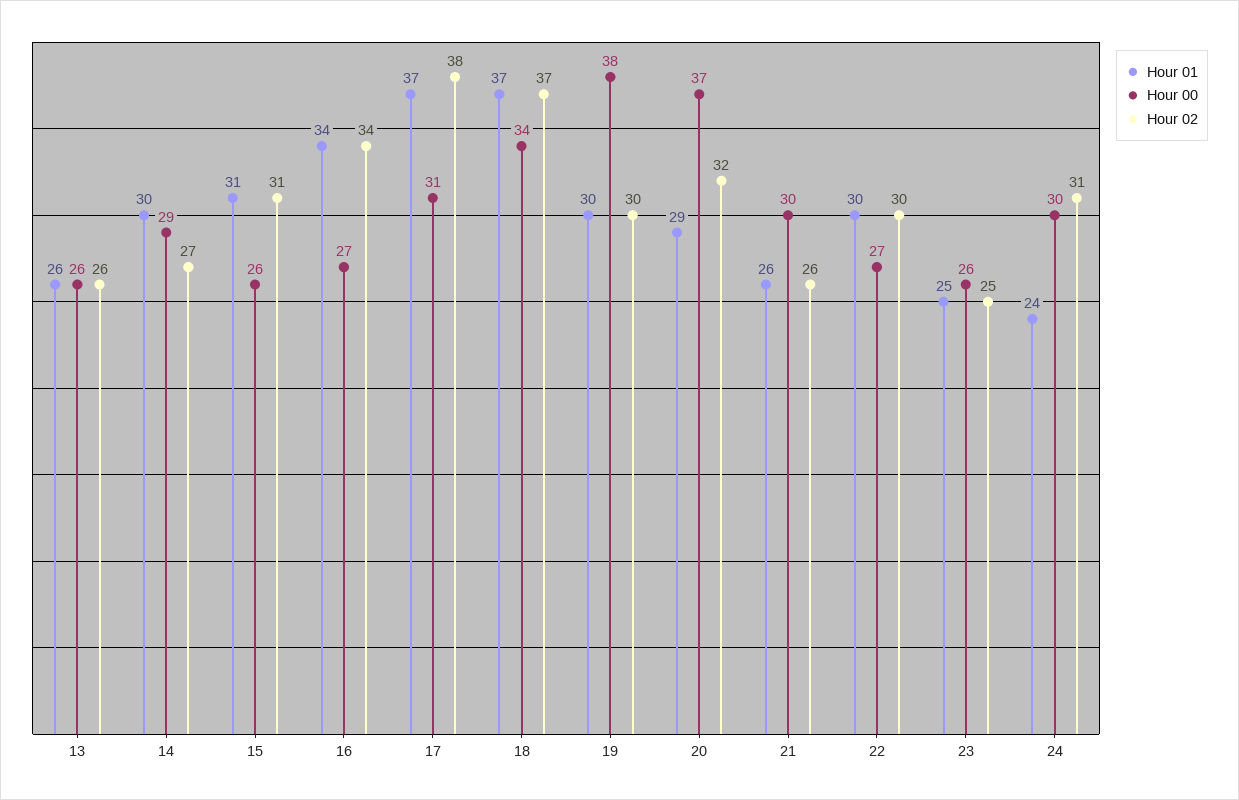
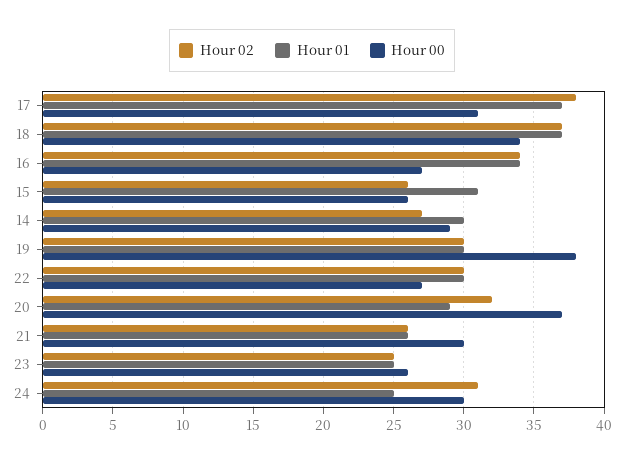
  {
    "Hour 01": {
-     "13": 26,
      "14": 30,
      "15": 31,
      "16": 34,
      "17": 37,
      "18": 37,
      "19": 30,
      "20": 29,
      "21": 26,
      "22": 30,
      "23": 25,
-     "24": 24
+     "24": 25
    },
    "Hour 00": {
-     "13": 26,
      "14": 29,
      "15": 26,
      "16": 27,
      "17": 31,
      "18": 34,
      "19": 38,
      "20": 37,
      "21": 30,
      "22": 27,
      "23": 26,
      "24": 30
    },
    "Hour 02": {
-     "13": 26,
      "14": 27,
-     "15": 31,
+     "15": 26,
      "16": 34,
      "17": 38,
      "18": 37,
      "19": 30,
      "20": 32,
      "21": 26,
      "22": 30,
      "23": 25,
      "24": 31
    }
  }

